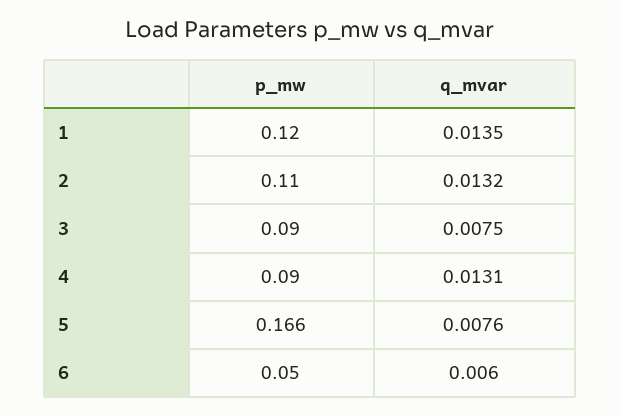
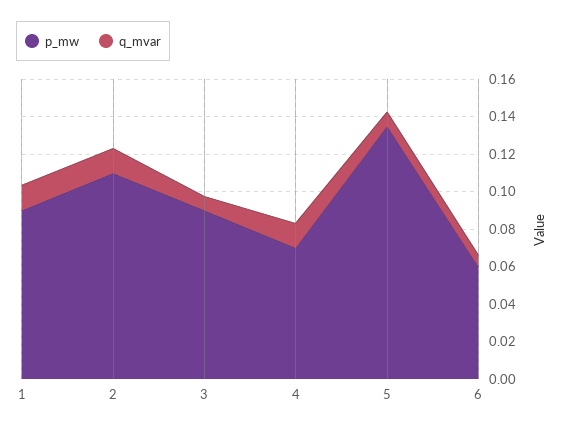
  {
    "p_mw": {
-     "1": 0.12,
+     "1": 0.09,
      "2": 0.11,
      "3": 0.09,
-     "4": 0.09,
+     "4": 0.07,
-     "5": 0.166,
+     "5": 0.135,
-     "6": 0.05
+     "6": 0.06
    },
    "q_mvar": {
      "1": 0.0135,
      "2": 0.0132,
      "3": 0.0075,
      "4": 0.0131,
      "5": 0.0076,
      "6": 0.006
    }
  }

